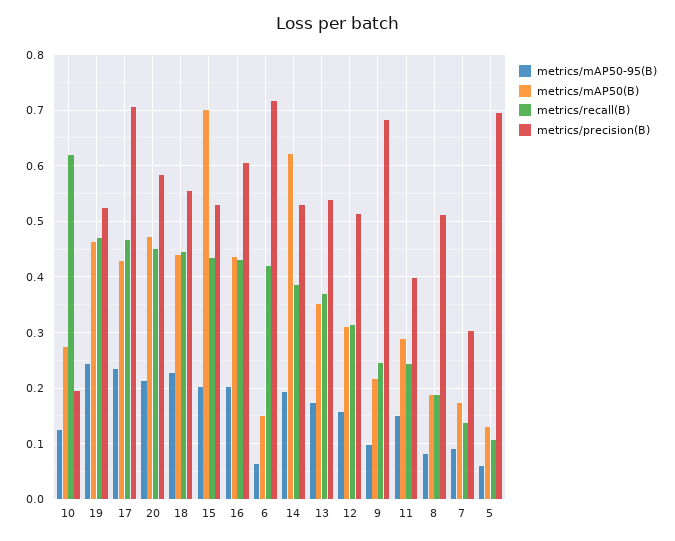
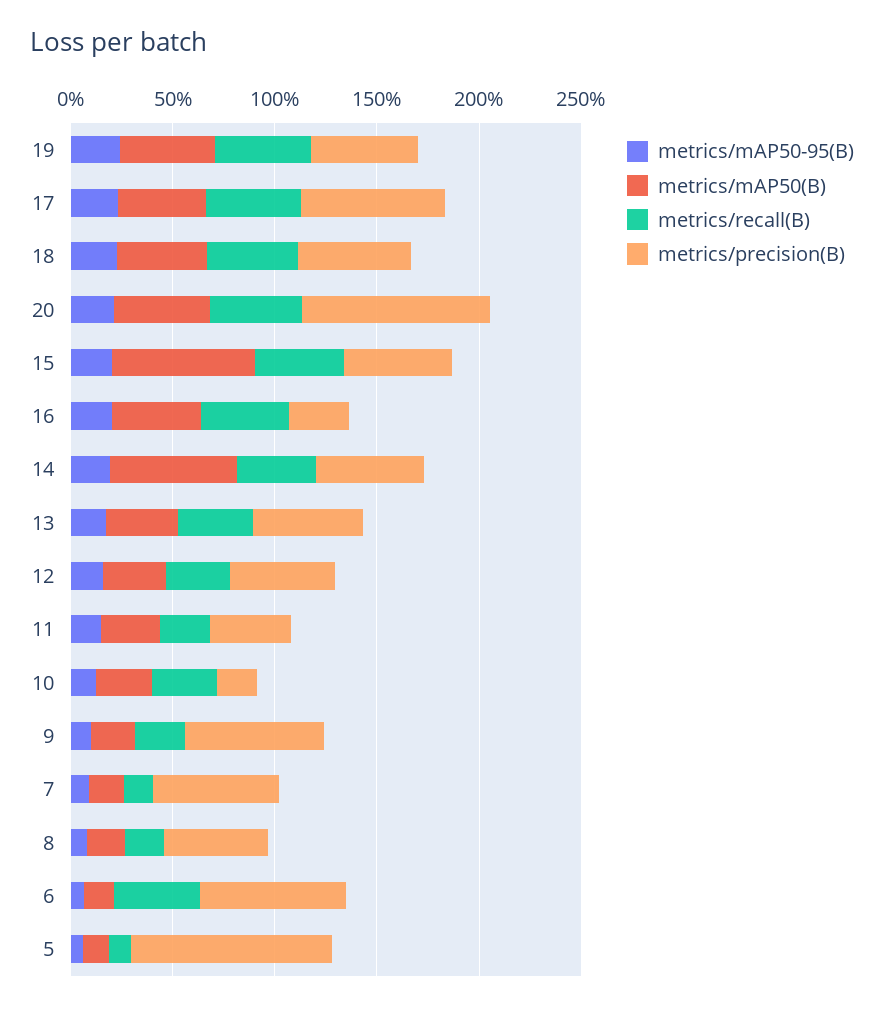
  {
    "metrics/mAP50-95(B)": {
      "10": 0.12,
      "19": 0.24,
      "17": 0.24,
      "20": 0.22,
      "18": 0.22,
      "15": 0.2,
      "16": 0.2,
      "6": 0.06,
      "14": 0.2,
      "13": 0.18,
      "12": 0.16,
      "9": 0.1,
      "11": 0.14,
      "8": 0.08,
      "7": 0.08,
      "5": 0.06
    },
    "metrics/mAP50(B)": {
      "10": 0.28,
      "19": 0.46,
      "17": 0.42,
      "20": 0.48,
      "18": 0.44,
      "15": 0.7,
      "16": 0.44,
      "6": 0.14,
      "14": 0.62,
      "13": 0.36,
      "12": 0.3,
      "9": 0.22,
      "11": 0.28,
      "8": 0.18,
      "7": 0.18,
      "5": 0.12
    },
    "metrics/recall(B)": {
-     "10": 0.62,
+     "10": 0.3,
      "19": 0.46,
      "17": 0.46,
      "20": 0.46,
      "18": 0.44,
      "15": 0.44,
      "16": 0.44,
      "6": 0.42,
      "14": 0.38,
      "13": 0.36,
      "12": 0.32,
      "9": 0.24,
      "11": 0.24,
      "8": 0.18,
      "7": 0.14,
      "5": 0.1
    },
    "metrics/precision(B)": {
      "10": 0.2,
      "19": 0.52,
      "17": 0.7,
-     "20": 0.58,
+     "20": 0.9,
      "18": 0.56,
      "15": 0.52,
-     "16": 0.6,
+     "16": 0.3,
      "6": 0.72,
      "14": 0.52,
      "13": 0.54,
      "12": 0.52,
      "9": 0.68,
      "11": 0.4,
      "8": 0.52,
-     "7": 0.3,
+     "7": 0.6,
-     "5": 0.7
+     "5": 1
    }
  }

